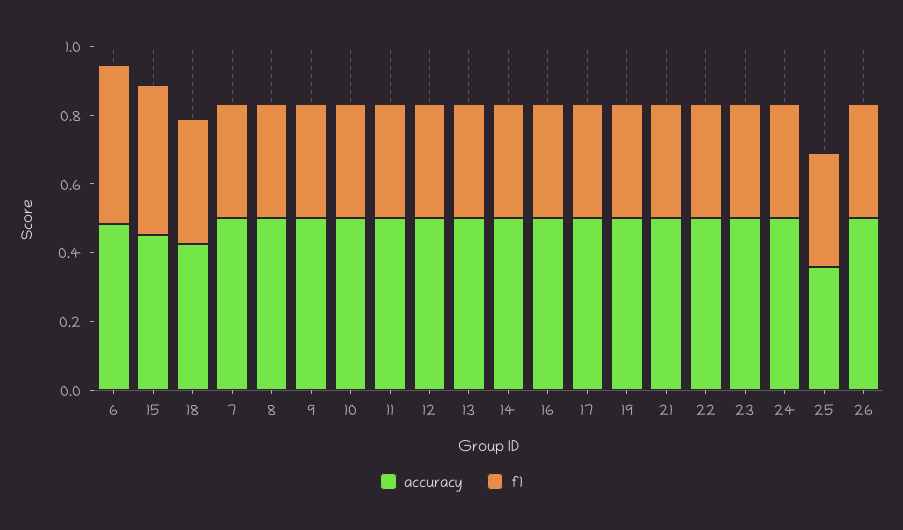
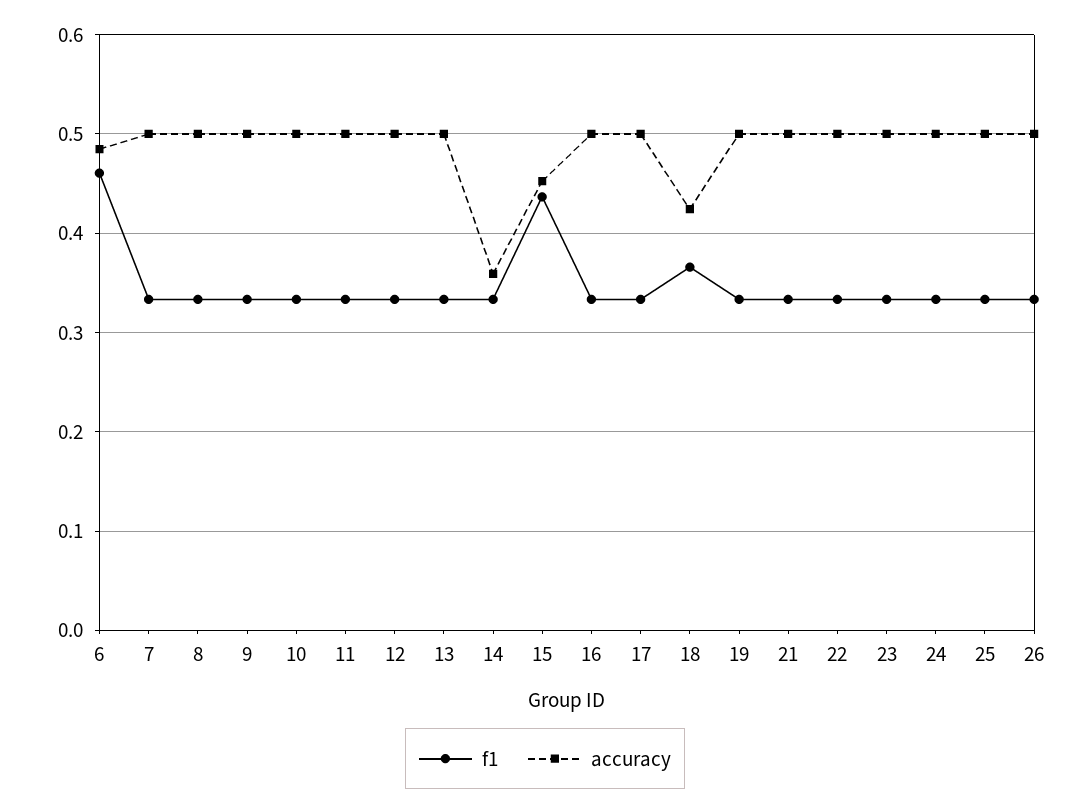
  {
    "accuracy": {
      "6": 0.48,
      "15": 0.45,
      "18": 0.42,
      "7": 0.5,
      "8": 0.5,
      "9": 0.5,
      "10": 0.5,
      "11": 0.5,
      "12": 0.5,
      "13": 0.5,
-     "14": 0.5,
+     "14": 0.36,
      "16": 0.5,
      "17": 0.5,
      "19": 0.5,
      "21": 0.5,
      "22": 0.5,
      "23": 0.5,
      "24": 0.5,
-     "25": 0.35,
+     "25": 0.5,
      "26": 0.5
    },
    "f1": {
      "6": 0.46,
      "15": 0.44,
      "18": 0.37,
      "7": 0.33,
      "8": 0.33,
      "9": 0.33,
      "10": 0.33,
      "11": 0.33,
      "12": 0.33,
      "13": 0.33,
      "14": 0.33,
      "16": 0.33,
      "17": 0.33,
      "19": 0.33,
      "21": 0.33,
      "22": 0.33,
      "23": 0.33,
      "24": 0.33,
      "25": 0.33,
      "26": 0.33
    }
  }

